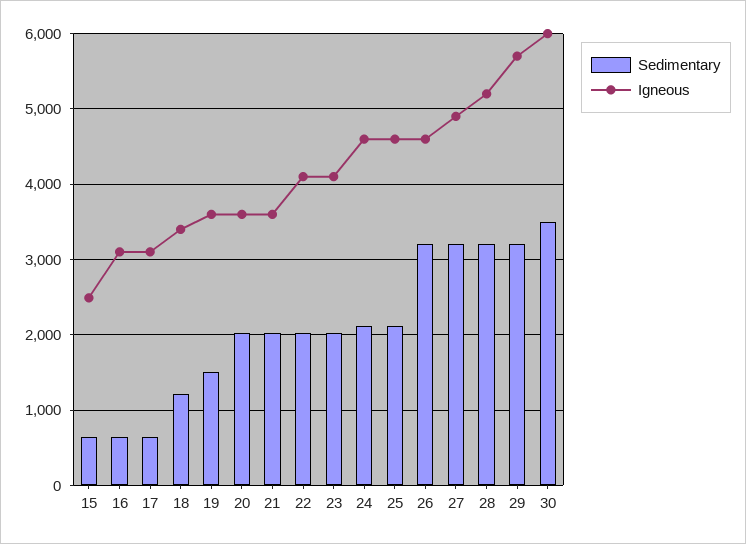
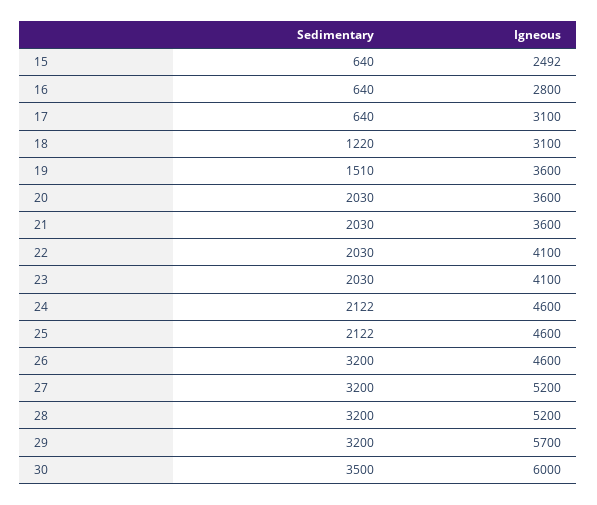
  {
    "Sedimentary": {
      "15": 640,
      "16": 640,
      "17": 640,
      "18": 1220,
      "19": 1510,
      "20": 2030,
      "21": 2030,
      "22": 2030,
      "23": 2030,
      "24": 2122,
      "25": 2122,
      "26": 3200,
      "27": 3200,
      "28": 3200,
      "29": 3200,
      "30": 3500
    },
    "Igneous": {
      "15": 2492,
-     "16": 3100,
+     "16": 2800,
      "17": 3100,
-     "18": 3400,
+     "18": 3100,
      "19": 3600,
      "20": 3600,
      "21": 3600,
      "22": 4100,
      "23": 4100,
      "24": 4600,
      "25": 4600,
      "26": 4600,
-     "27": 4900,
+     "27": 5200,
      "28": 5200,
      "29": 5700,
      "30": 6000
    }
  }

